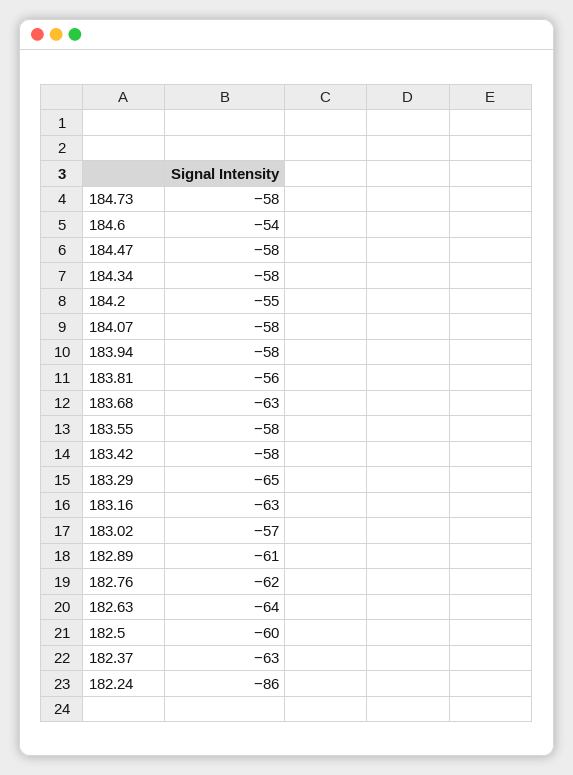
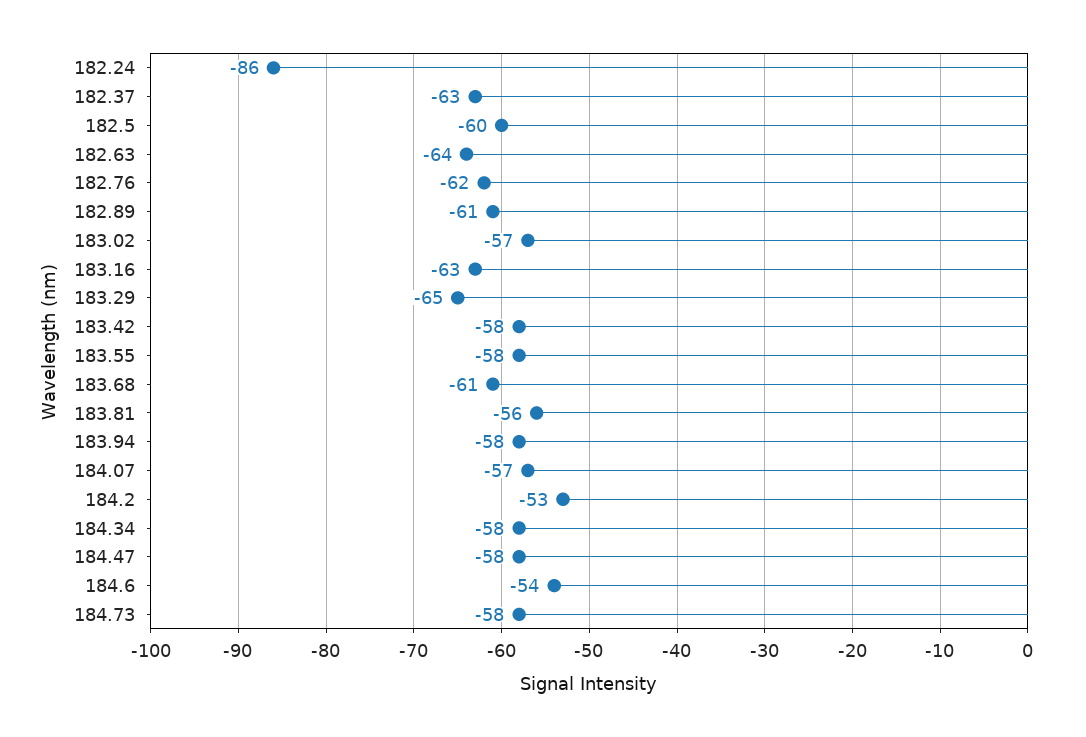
  {
    "184.73": -58,
    "184.6": -54,
    "184.47": -58,
    "184.34": -58,
-   "184.2": -55,
+   "184.2": -53,
-   "184.07": -58,
+   "184.07": -57,
    "183.94": -58,
    "183.81": -56,
-   "183.68": -63,
+   "183.68": -61,
    "183.55": -58,
    "183.42": -58,
    "183.29": -65,
    "183.16": -63,
    "183.02": -57,
    "182.89": -61,
    "182.76": -62,
    "182.63": -64,
    "182.5": -60,
    "182.37": -63,
    "182.24": -86
  }

